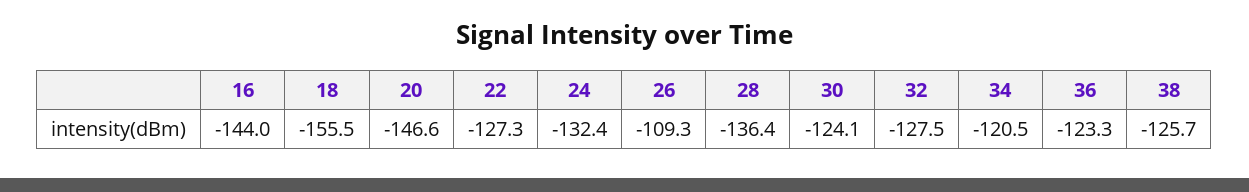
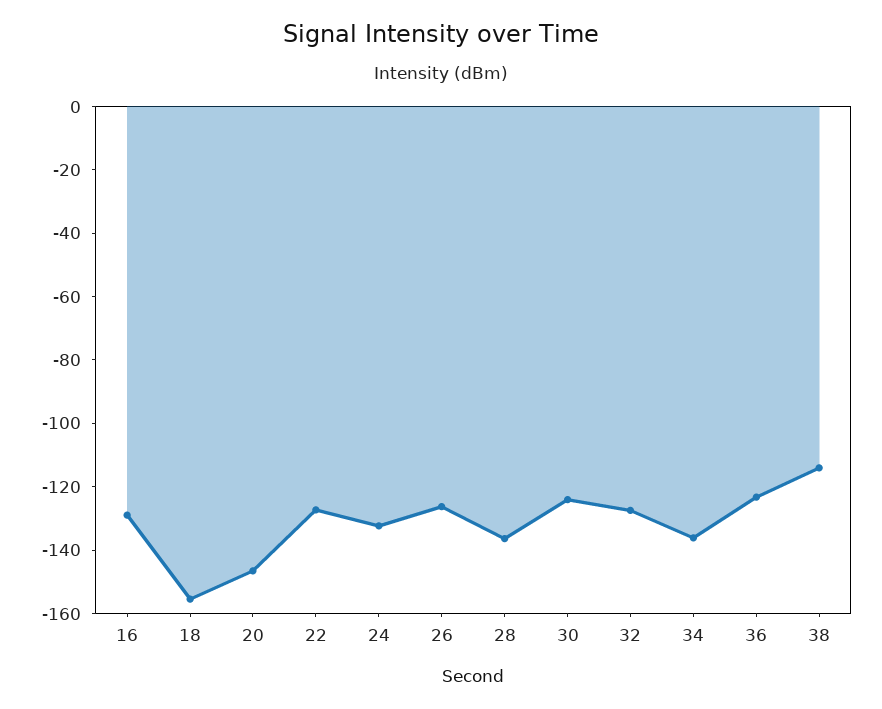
  {
-   "16": -144,
+   "16": -130,
    "18": -155.5,
    "20": -146.6,
    "22": -127.3,
    "24": -132.4,
-   "26": -109.3,
+   "26": -125,
    "28": -136.4,
    "30": -124.1,
    "32": -127.5,
-   "34": -120.5,
+   "34": -135,
    "36": -123.3,
-   "38": -125.7
+   "38": -115
  }

